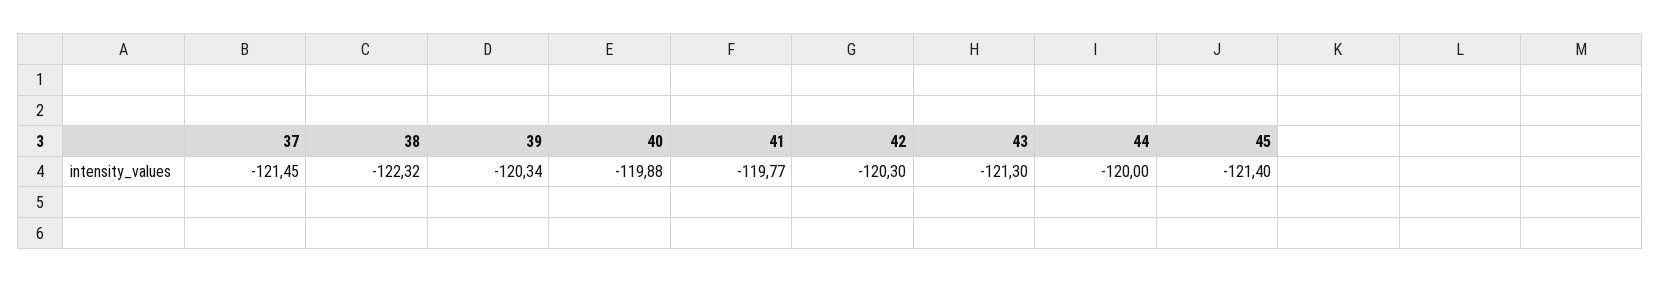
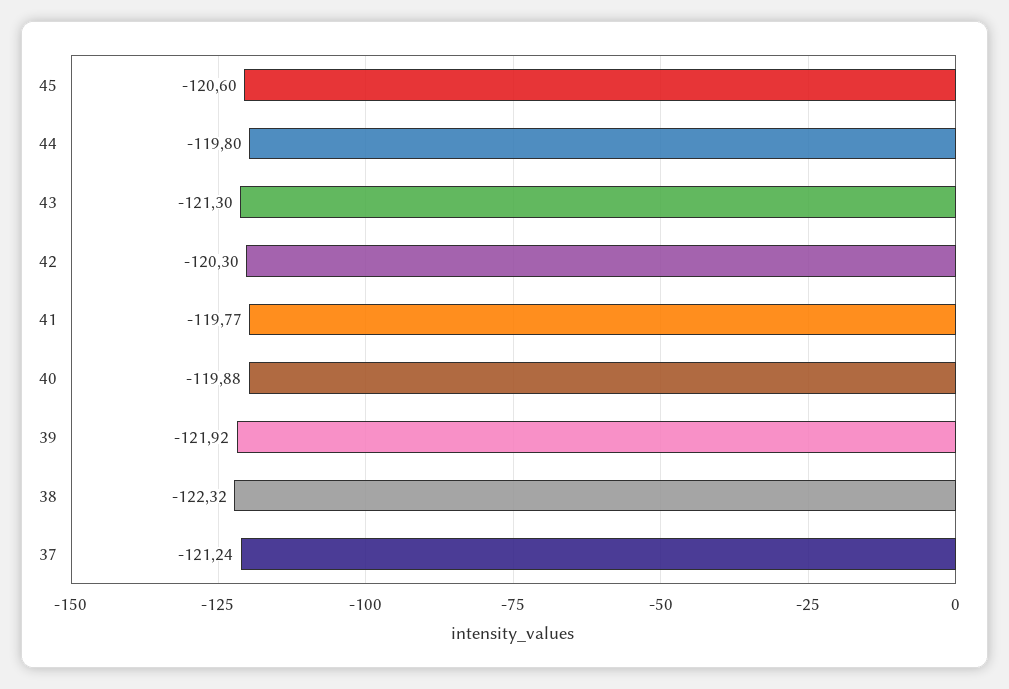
  {
-   "37": -121.45,
+   "37": -121.24,
    "38": -122.32,
-   "39": -120.34,
+   "39": -121.92,
    "40": -119.88,
    "41": -119.77,
    "42": -120.3,
    "43": -121.3,
-   "44": -120,
+   "44": -119.8,
-   "45": -121.4
+   "45": -120.6
  }

